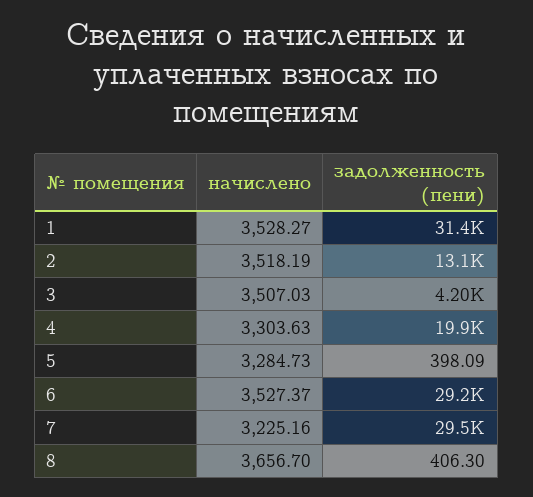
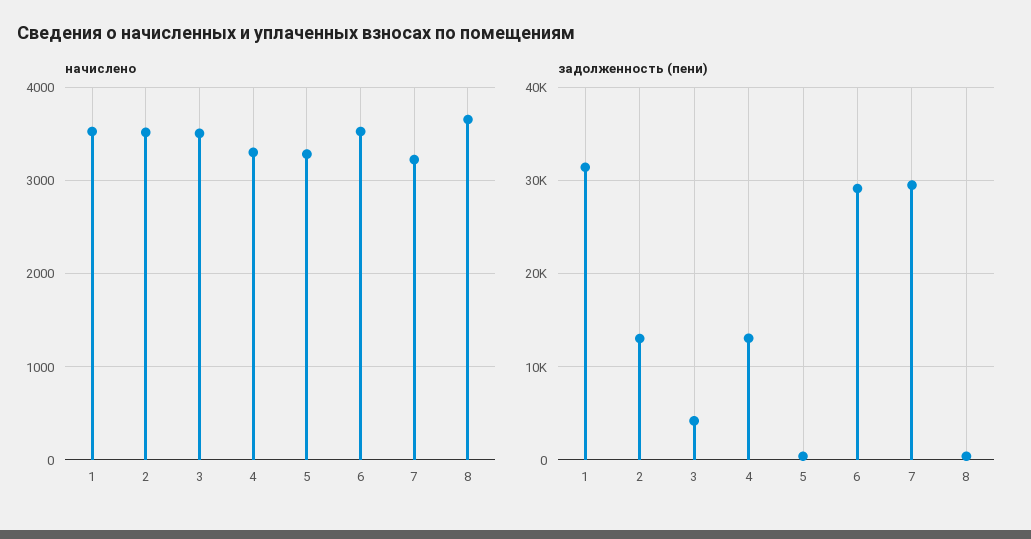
  {
    "начислено": {
      "1": 3528.27,
      "2": 3518.19,
      "3": 3507.03,
      "4": 3303.63,
      "5": 3284.73,
      "6": 3527.37,
      "7": 3225.16,
      "8": 3656.7
    },
    "задолженность (пени)": {
      "1": 31400,
      "2": 13100,
      "3": 4200,
-     "4": 19900,
+     "4": 13000,
      "5": 398.09,
      "6": 29200,
      "7": 29500,
      "8": 406.3
    }
  }

